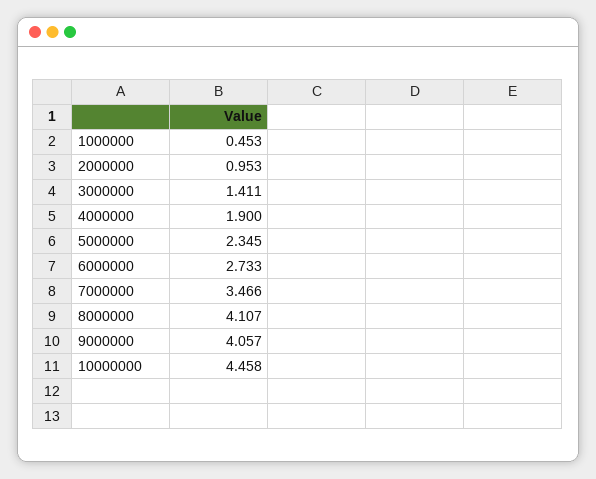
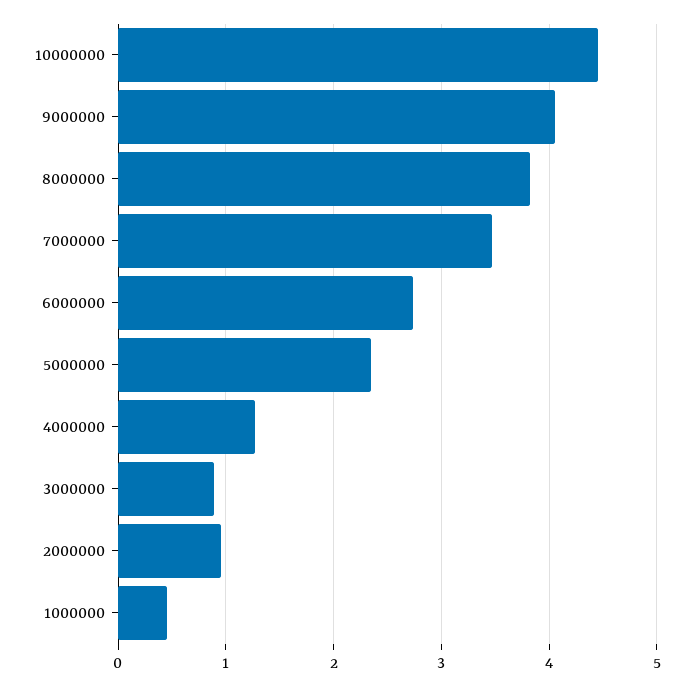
  {
    "1000000": 0.453,
    "2000000": 0.953,
-   "3000000": 1.411,
+   "3000000": 0.9,
-   "4000000": 1.9,
+   "4000000": 1.3,
    "5000000": 2.345,
    "6000000": 2.733,
    "7000000": 3.466,
-   "8000000": 4.107,
+   "8000000": 3.8,
    "9000000": 4.057,
    "10000000": 4.458
  }

